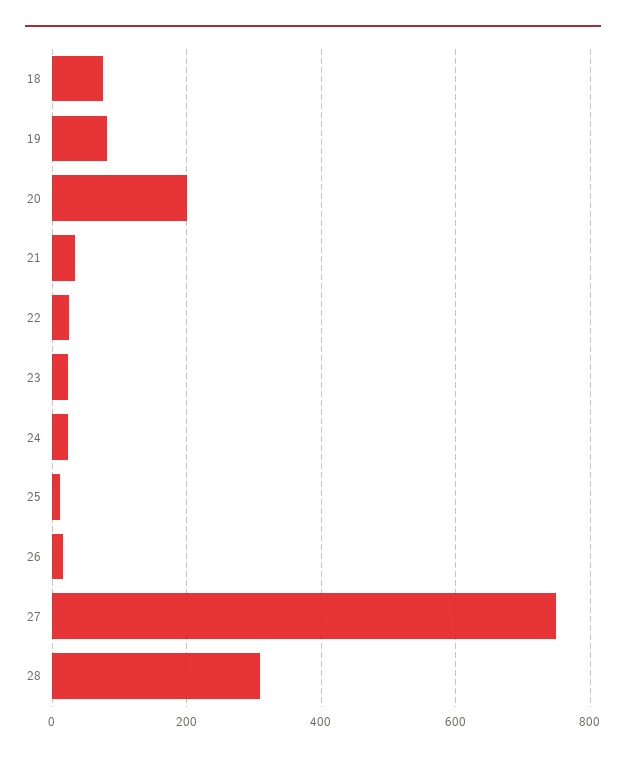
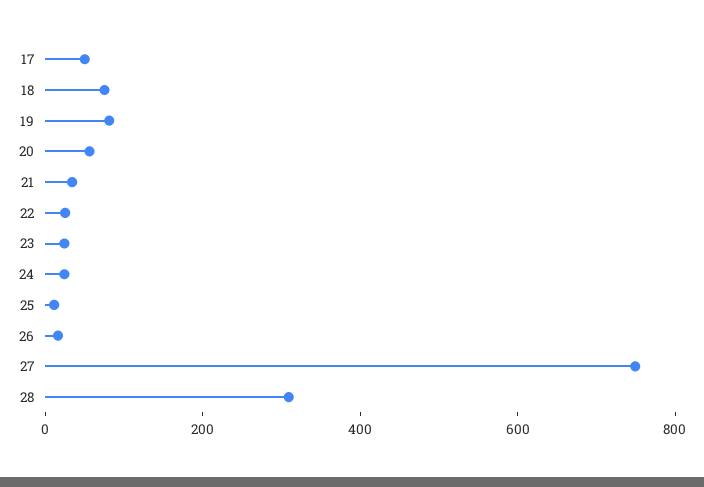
  {
    "18": 80,
    "19": 80,
-   "20": 200,
+   "20": 50,
    "21": 40,
    "22": 20,
    "23": 20,
    "24": 20,
    "25": 20,
    "26": 20,
    "27": 740,
-   "28": 300
+   "28": 300,
+   "17": 50
  }

